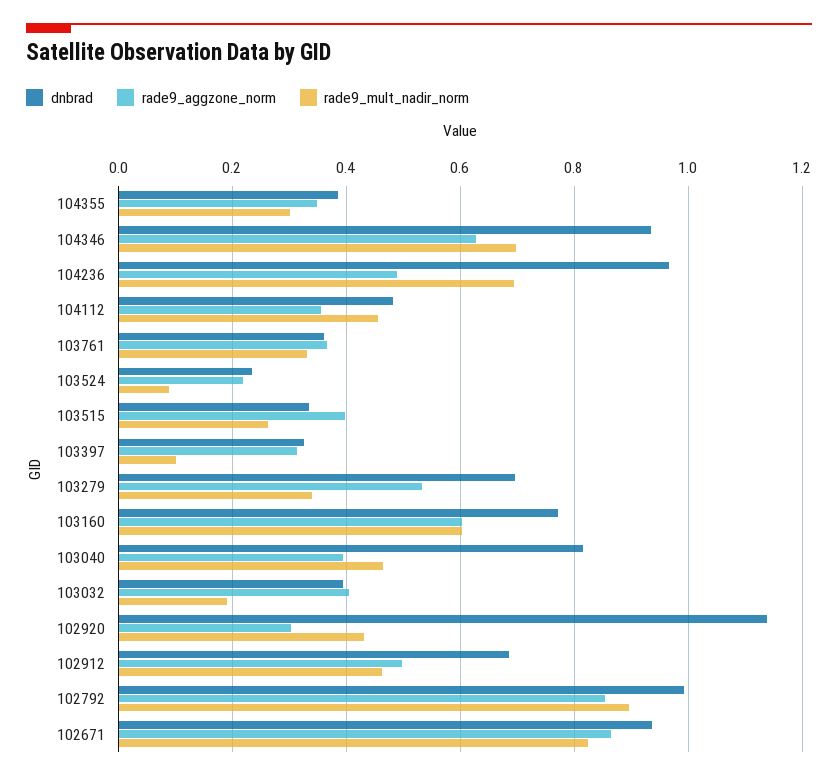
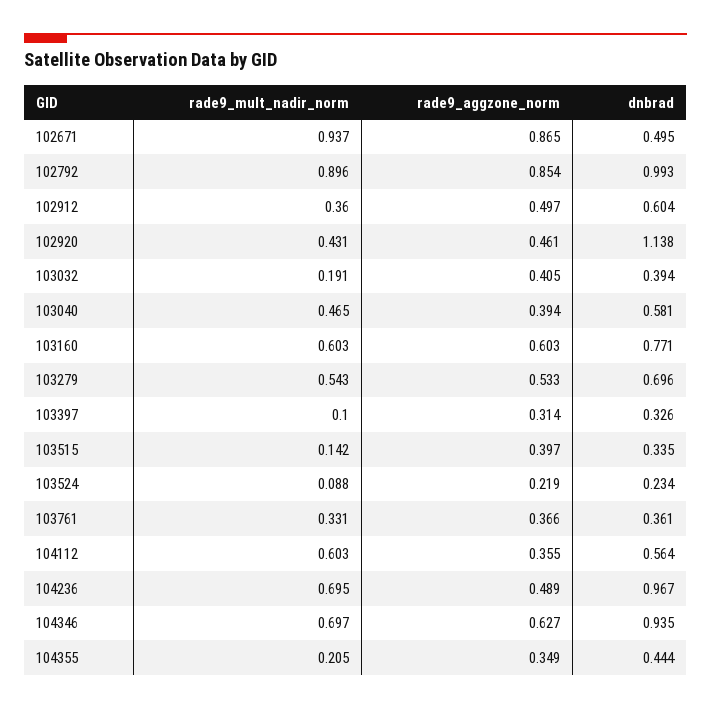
  {
    "dnbrad": {
-     "104355": 0.38,
+     "104355": 0.444,
      "104346": 0.935,
      "104236": 0.967,
-     "104112": 0.48,
+     "104112": 0.564,
      "103761": 0.361,
      "103524": 0.234,
      "103515": 0.335,
      "103397": 0.326,
      "103279": 0.696,
      "103160": 0.771,
-     "103040": 0.82,
+     "103040": 0.581,
      "103032": 0.394,
      "102920": 1.138,
-     "102912": 0.68,
+     "102912": 0.604,
      "102792": 0.993,
-     "102671": 0.94
+     "102671": 0.495
    },
    "rade9_aggzone_norm": {
      "104355": 0.349,
      "104346": 0.627,
      "104236": 0.489,
      "104112": 0.355,
      "103761": 0.366,
      "103524": 0.219,
      "103515": 0.397,
      "103397": 0.314,
      "103279": 0.533,
      "103160": 0.603,
      "103040": 0.394,
      "103032": 0.405,
-     "102920": 0.3,
+     "102920": 0.461,
      "102912": 0.497,
      "102792": 0.854,
      "102671": 0.865
    },
    "rade9_mult_nadir_norm": {
-     "104355": 0.3,
+     "104355": 0.205,
      "104346": 0.697,
      "104236": 0.695,
-     "104112": 0.46,
+     "104112": 0.603,
      "103761": 0.331,
      "103524": 0.088,
-     "103515": 0.26,
+     "103515": 0.142,
      "103397": 0.1,
-     "103279": 0.34,
+     "103279": 0.543,
      "103160": 0.603,
      "103040": 0.465,
      "103032": 0.191,
      "102920": 0.431,
-     "102912": 0.46,
+     "102912": 0.36,
      "102792": 0.896,
-     "102671": 0.82
+     "102671": 0.937
    }
  }

